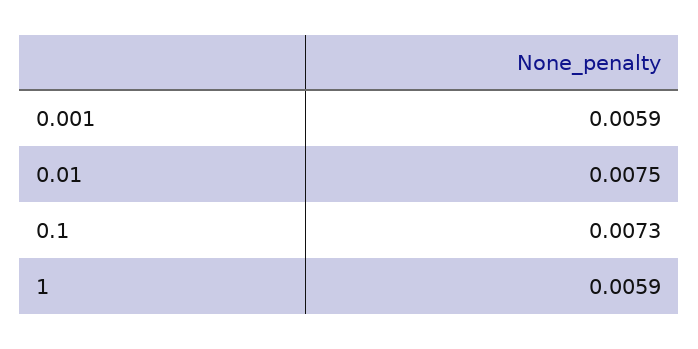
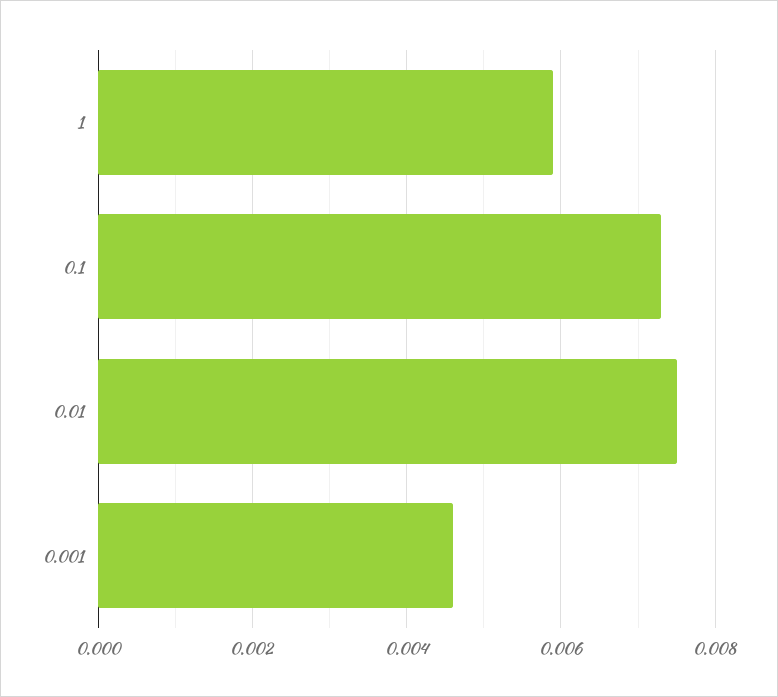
  {
-   "0.001": 0.0059,
+   "0.001": 0.0045,
    "0.01": 0.0075,
    "0.1": 0.0073,
    "1": 0.0059
  }

